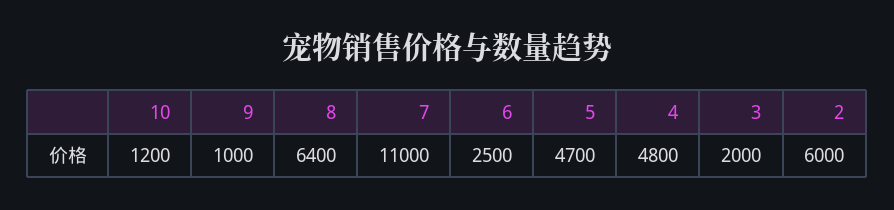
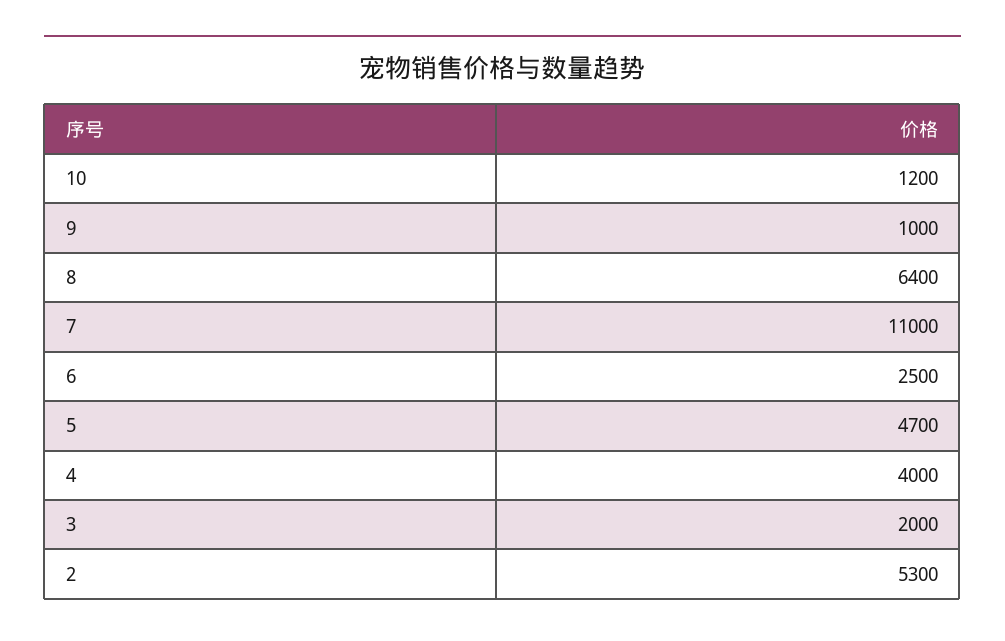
  {
    "10": 1200,
    "9": 1000,
    "8": 6400,
    "7": 11000,
    "6": 2500,
    "5": 4700,
-   "4": 4800,
+   "4": 4000,
    "3": 2000,
-   "2": 6000
+   "2": 5300
  }

